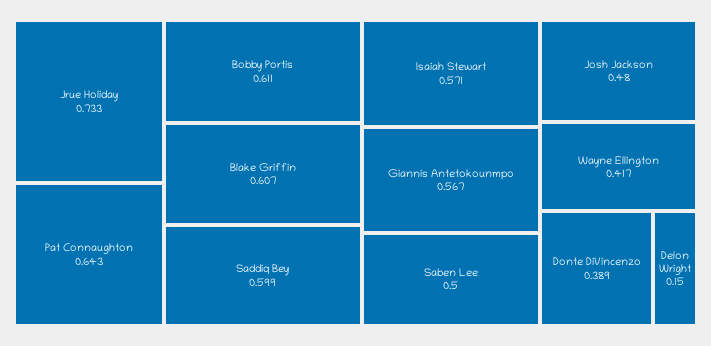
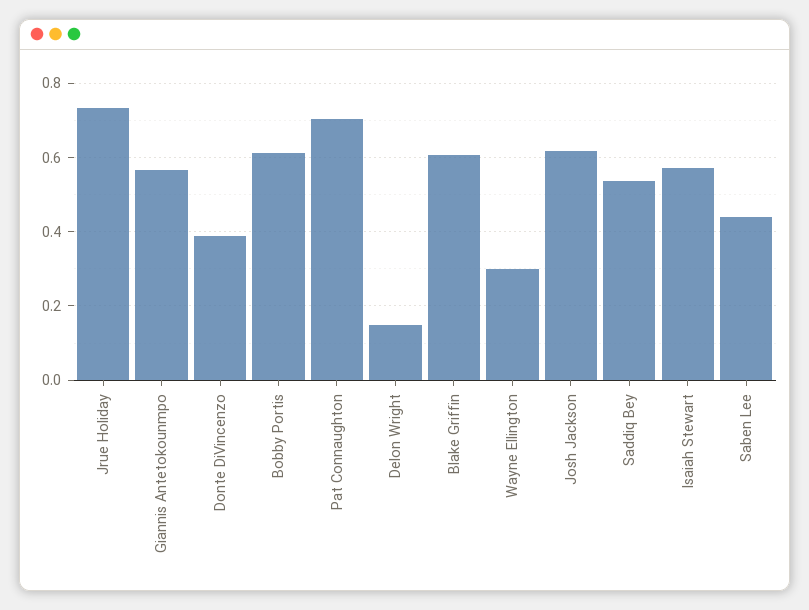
  {
    "Jrue Holiday": 0.733,
-   "Pat Connaughton": 0.643,
+   "Pat Connaughton": 0.7,
    "Bobby Portis": 0.611,
    "Blake Griffin": 0.607,
-   "Saddiq Bey": 0.599,
+   "Saddiq Bey": 0.54,
    "Isaiah Stewart": 0.571,
    "Giannis Antetokounmpo": 0.567,
-   "Saben Lee": 0.5,
+   "Saben Lee": 0.44,
-   "Josh Jackson": 0.48,
+   "Josh Jackson": 0.62,
-   "Wayne Ellington": 0.417,
+   "Wayne Ellington": 0.3,
    "Donte DiVincenzo": 0.389,
    "Delon Wright": 0.15
  }

